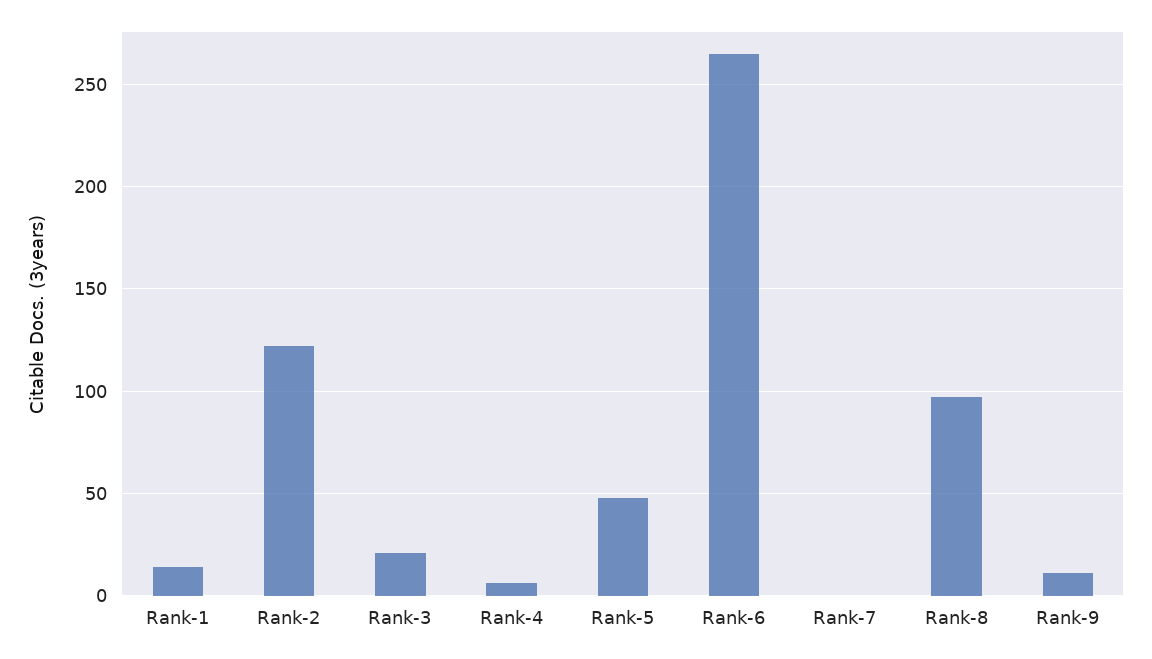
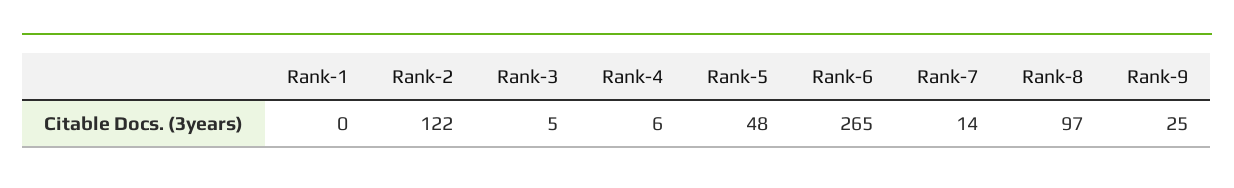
  {
-   "Rank-1": 15,
+   "Rank-1": 0,
    "Rank-2": 122,
-   "Rank-3": 20,
+   "Rank-3": 5,
    "Rank-4": 6,
    "Rank-5": 48,
    "Rank-6": 265,
-   "Rank-7": 0,
+   "Rank-7": 14,
    "Rank-8": 97,
-   "Rank-9": 10
+   "Rank-9": 25
  }

